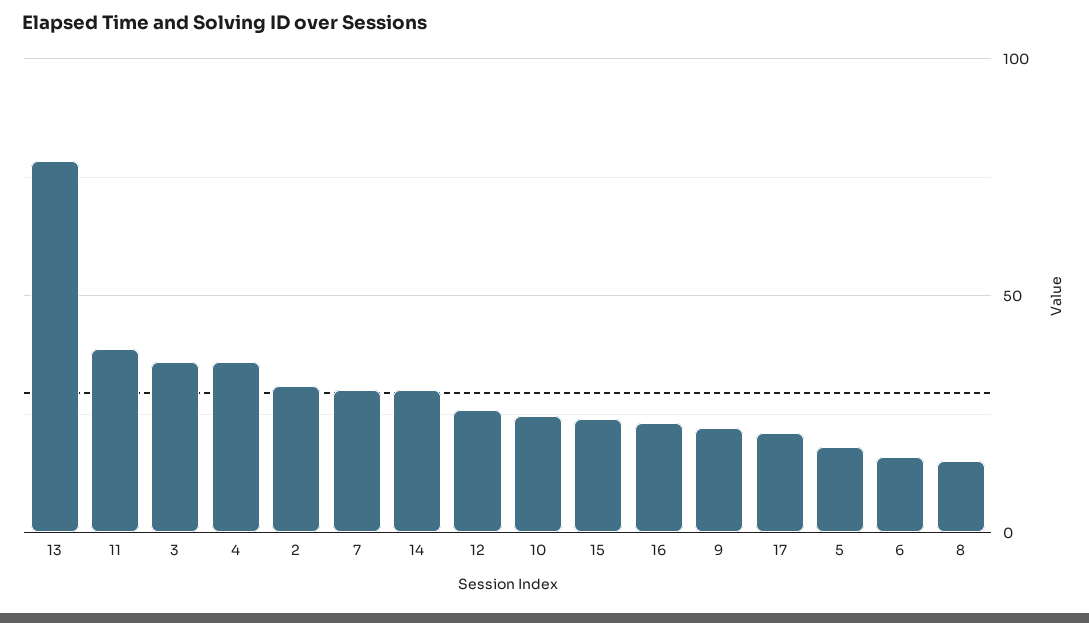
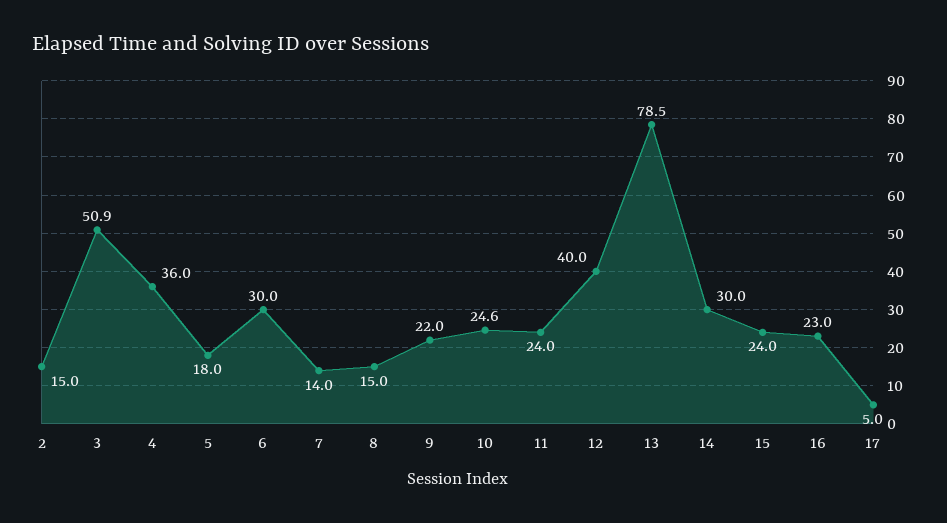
  {
    "13": 78.5,
-   "11": 40,
+   "11": 24,
-   "3": 35,
+   "3": 50.9,
    "4": 36,
-   "2": 30,
+   "2": 15,
-   "7": 30,
+   "7": 14,
    "14": 30,
-   "12": 25,
+   "12": 40,
    "10": 24.6,
    "15": 24,
    "16": 23,
    "9": 22,
-   "17": 20,
+   "17": 5,
    "5": 18,
-   "6": 15,
+   "6": 30,
    "8": 15
  }

